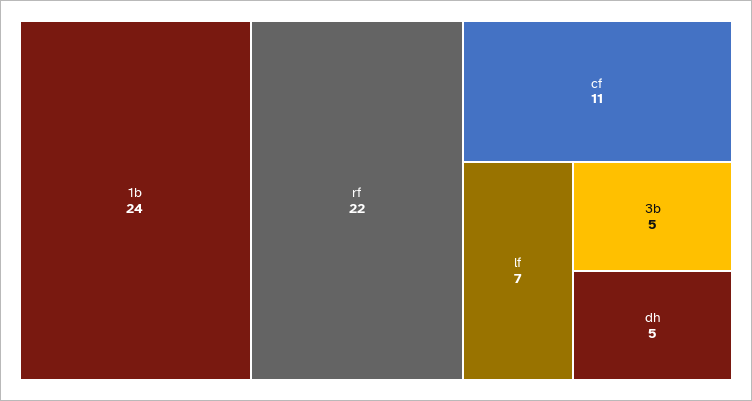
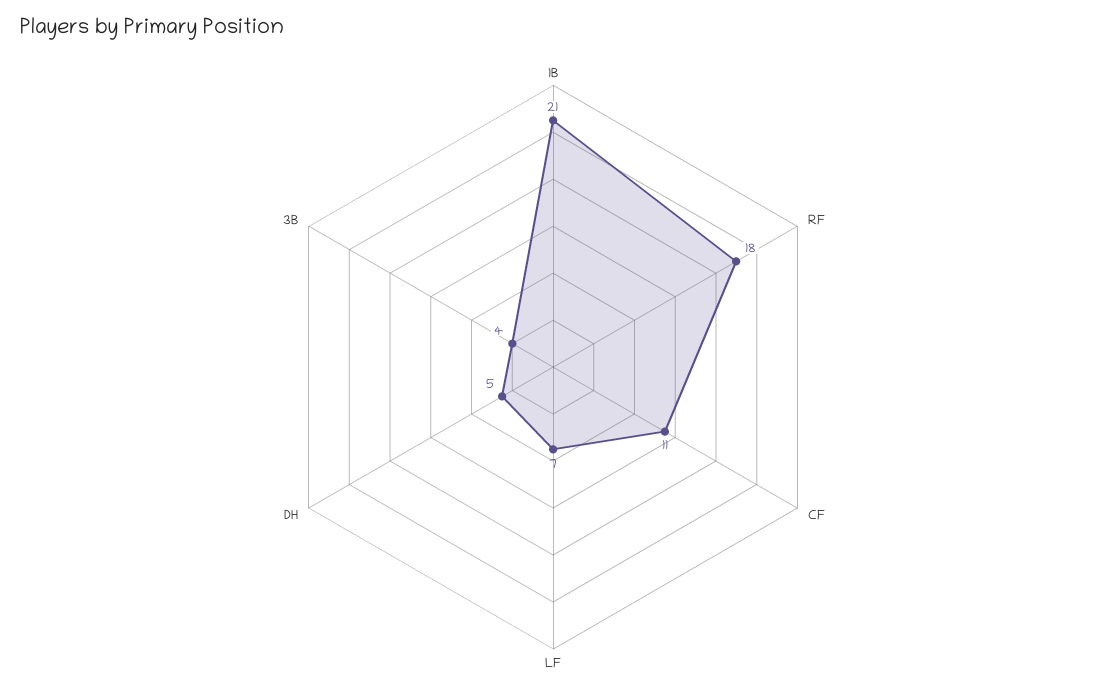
  {
-   "1b": 24,
+   "1b": 21,
-   "rf": 22,
+   "rf": 18,
    "cf": 11,
    "lf": 7,
-   "3b": 5,
+   "3b": 4,
    "dh": 5
  }

